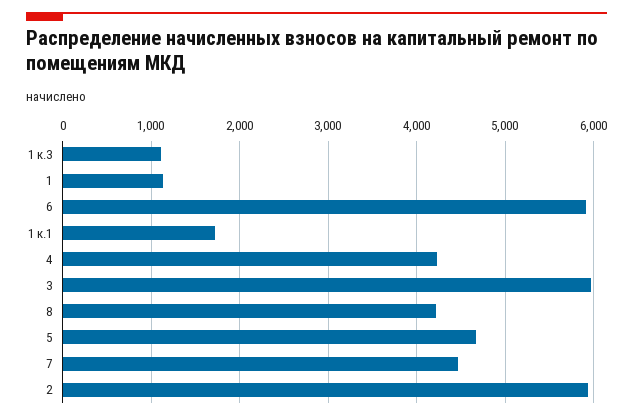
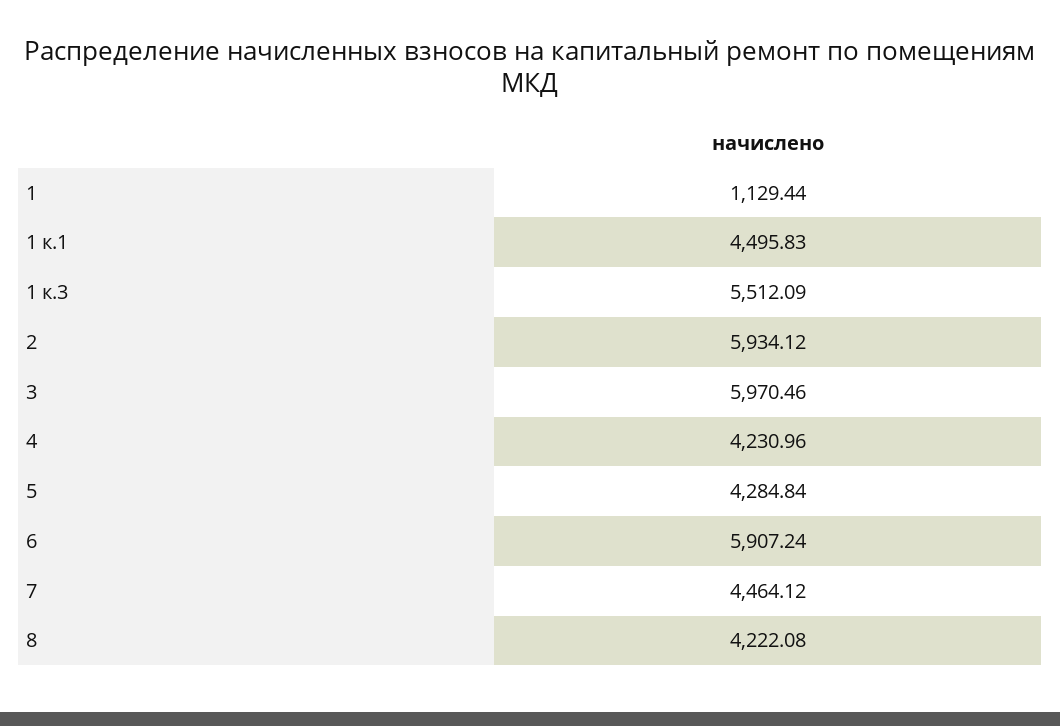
  {
-   "1 к.3": 1100,
+   "1 к.3": 5512.09,
    "1": 1129.44,
    "6": 5907.24,
-   "1 к.1": 1700,
+   "1 к.1": 4495.83,
    "4": 4230.96,
    "3": 5970.46,
    "8": 4222.08,
-   "5": 4700,
+   "5": 4284.84,
    "7": 4464.12,
    "2": 5934.12
  }

